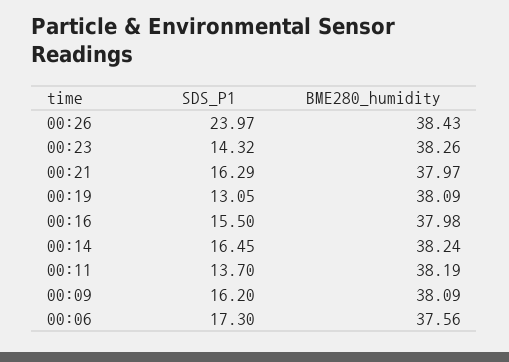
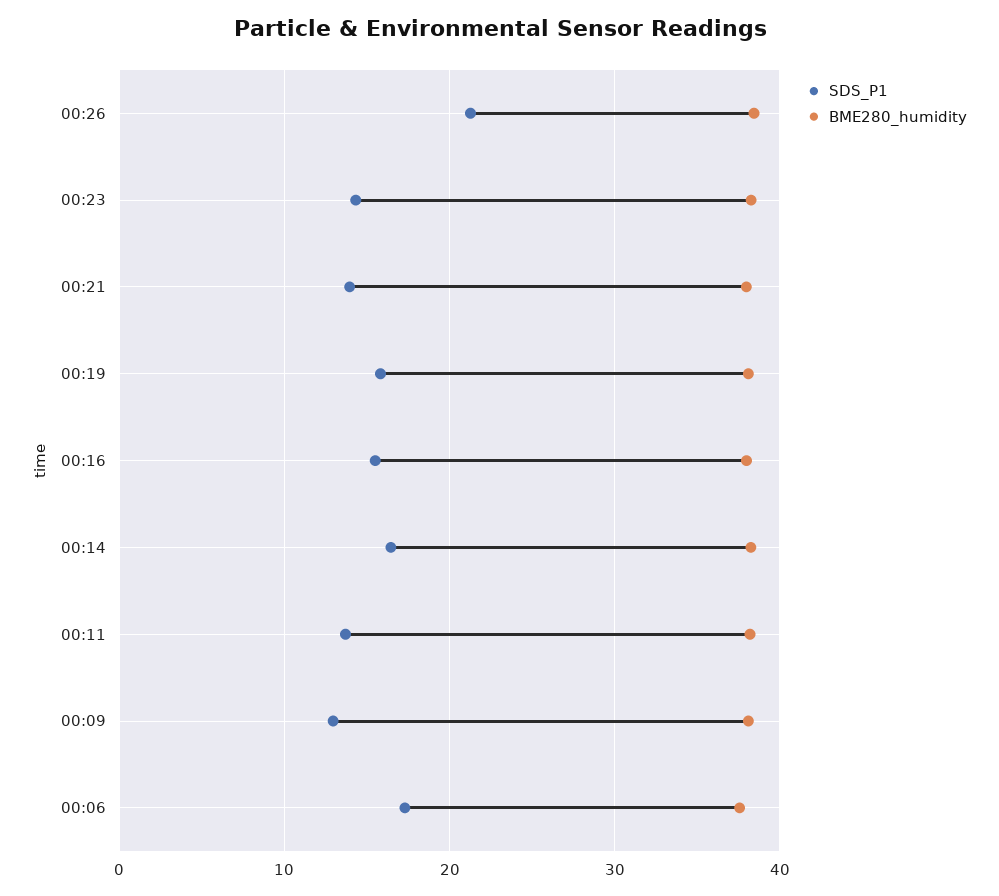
  {
    "SDS_P1": {
-     "00:26": 23.97,
+     "00:26": 21,
      "00:23": 14.32,
-     "00:21": 16.29,
+     "00:21": 14,
-     "00:19": 13.05,
+     "00:19": 16,
      "00:16": 15.5,
      "00:14": 16.45,
      "00:11": 13.7,
-     "00:09": 16.2,
+     "00:09": 13,
      "00:06": 17.3
    },
    "BME280_humidity": {
      "00:26": 38.43,
      "00:23": 38.26,
      "00:21": 37.97,
      "00:19": 38.09,
      "00:16": 37.98,
      "00:14": 38.24,
      "00:11": 38.19,
      "00:09": 38.09,
      "00:06": 37.56
    }
  }

